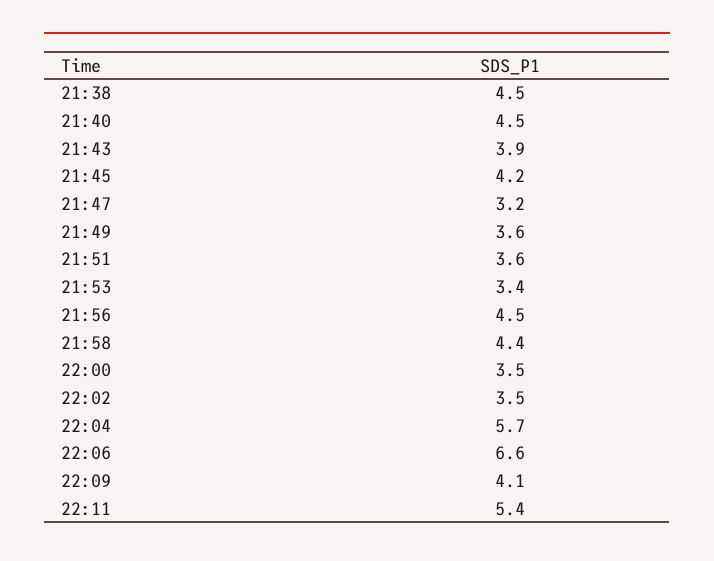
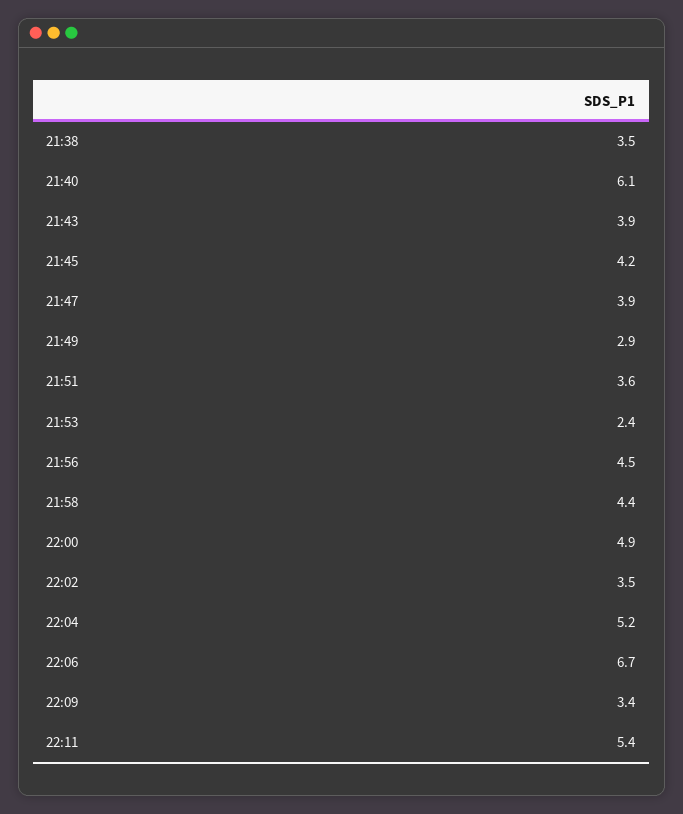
  {
-   "21:38": 4.5,
+   "21:38": 3.5,
-   "21:40": 4.5,
+   "21:40": 6.1,
    "21:43": 3.9,
    "21:45": 4.2,
-   "21:47": 3.2,
+   "21:47": 3.9,
-   "21:49": 3.6,
+   "21:49": 2.9,
    "21:51": 3.6,
-   "21:53": 3.4,
+   "21:53": 2.4,
    "21:56": 4.5,
    "21:58": 4.4,
-   "22:00": 3.5,
+   "22:00": 4.9,
    "22:02": 3.5,
-   "22:04": 5.7,
+   "22:04": 5.2,
-   "22:06": 6.6,
+   "22:06": 6.7,
-   "22:09": 4.1,
+   "22:09": 3.4,
    "22:11": 5.4
  }

